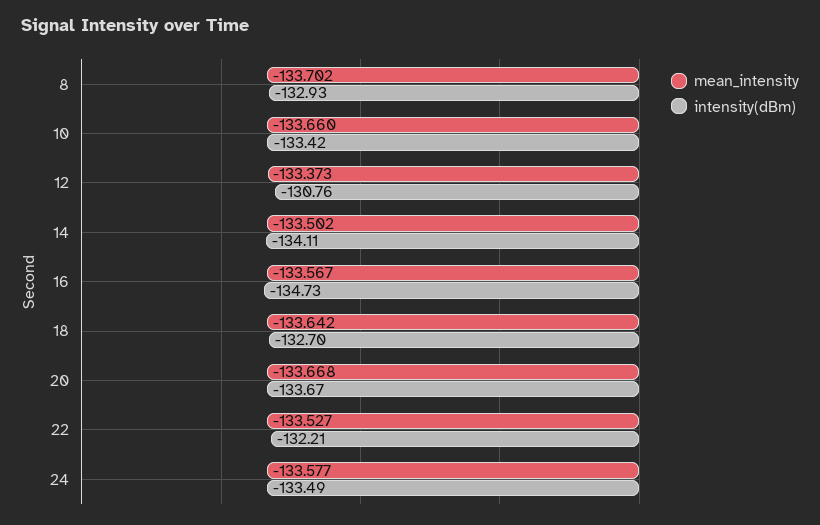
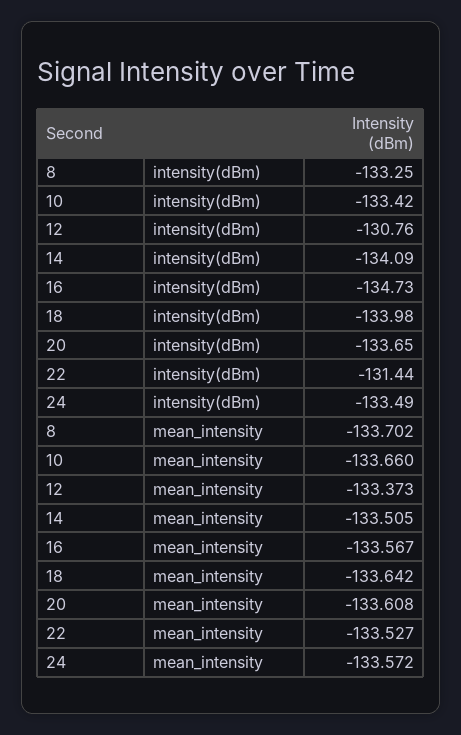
  {
    "mean_intensity": {
      "8": -133.702,
      "10": -133.66,
      "12": -133.373,
-     "14": -133.502,
+     "14": -133.505,
      "16": -133.567,
      "18": -133.642,
-     "20": -133.668,
+     "20": -133.608,
      "22": -133.527,
-     "24": -133.577
+     "24": -133.572
    },
    "intensity(dBm)": {
-     "8": -132.93,
+     "8": -133.25,
      "10": -133.42,
      "12": -130.76,
-     "14": -134.11,
+     "14": -134.09,
      "16": -134.73,
-     "18": -132.7,
+     "18": -133.98,
-     "20": -133.67,
+     "20": -133.65,
-     "22": -132.21,
+     "22": -131.44,
      "24": -133.49
    }
  }

